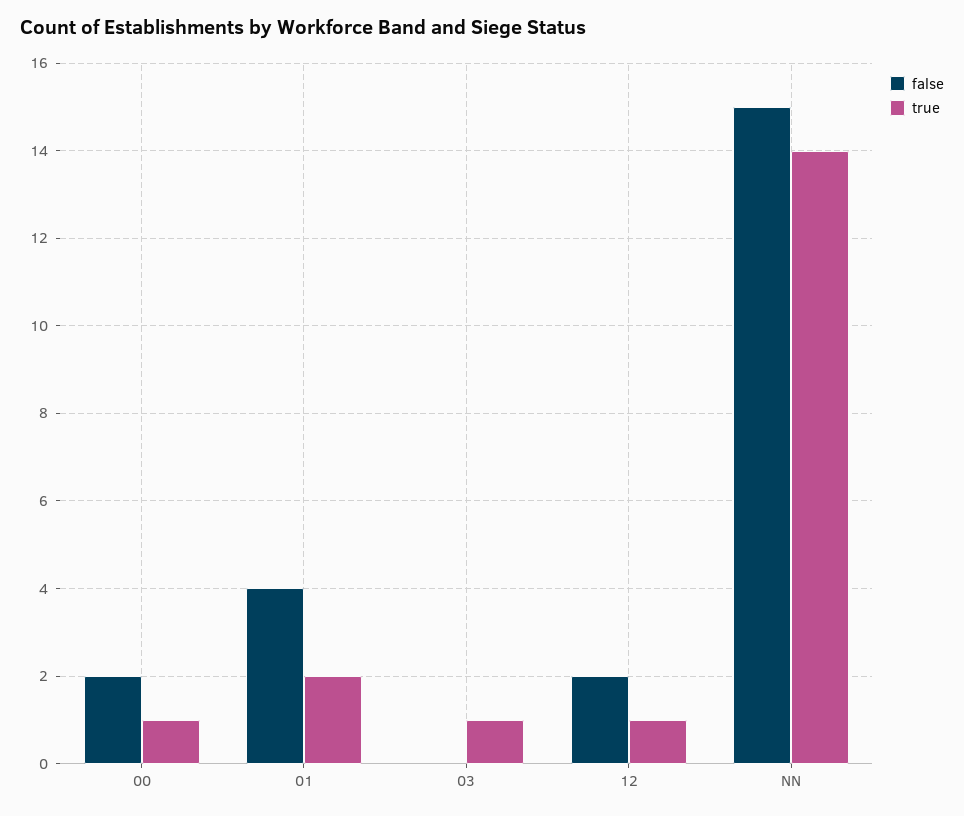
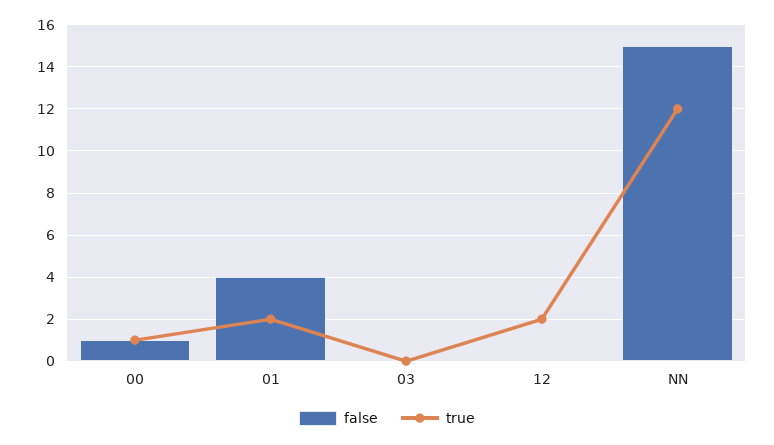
  {
    "false": {
-     "00": 2,
+     "00": 1,
      "01": 4,
      "03": 0,
-     "12": 2,
+     "12": 0,
      "NN": 15
    },
    "true": {
      "00": 1,
      "01": 2,
-     "03": 1,
+     "03": 0,
-     "12": 1,
+     "12": 2,
-     "NN": 14
+     "NN": 12
    }
  }

